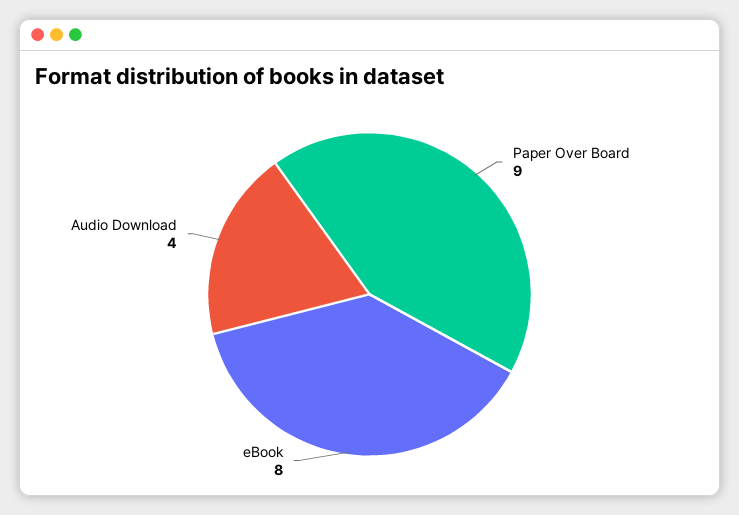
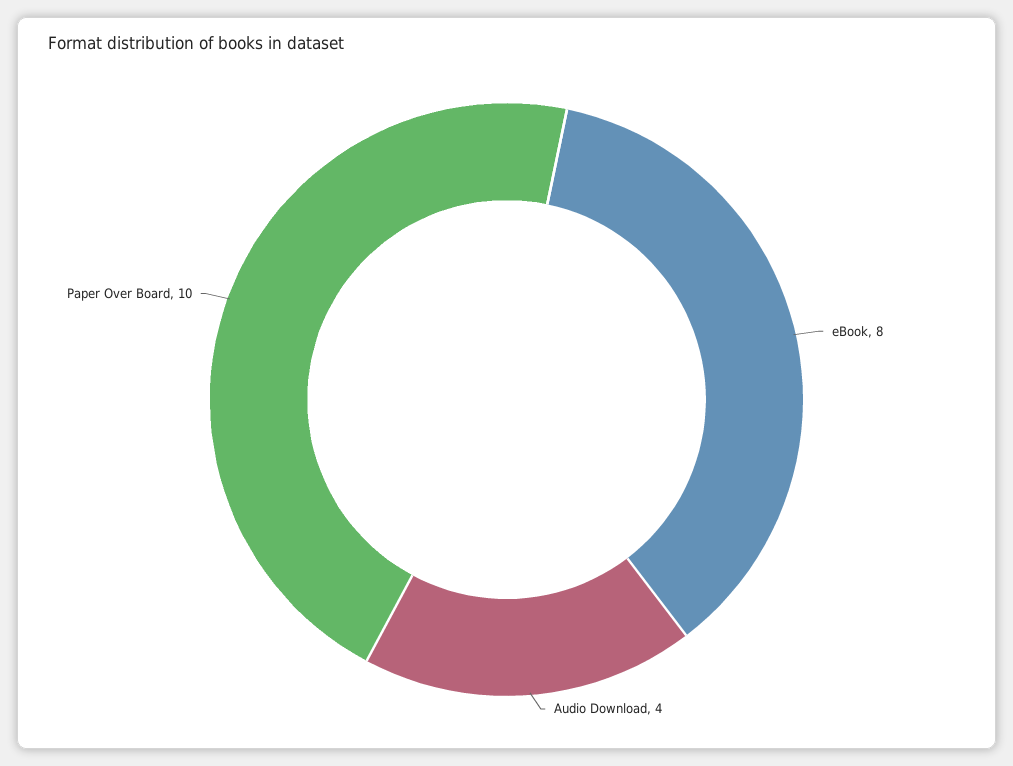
  {
-   "Paper Over Board": 9,
+   "Paper Over Board": 10,
    "eBook": 8,
    "Audio Download": 4
  }

